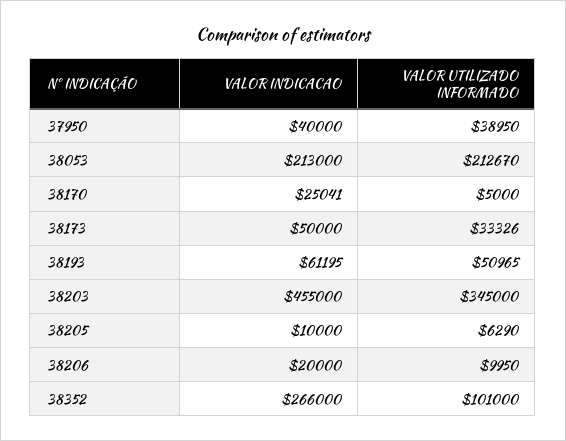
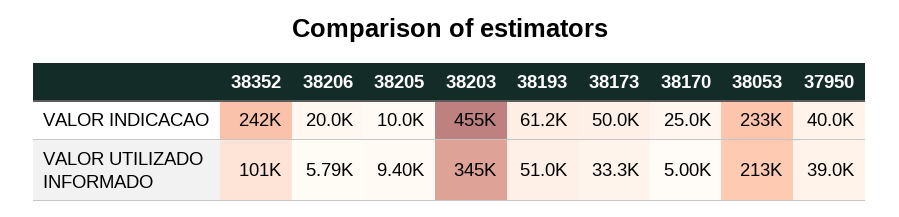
  {
    "VALOR INDICACAO": {
      "37950": 40000,
-     "38053": 213000,
+     "38053": 233000,
      "38170": 25041,
      "38173": 50000,
      "38193": 61195,
      "38203": 455000,
      "38205": 10000,
      "38206": 20000,
-     "38352": 266000
+     "38352": 242000
    },
    "VALOR UTILIZADO INFORMADO": {
      "37950": 38950,
      "38053": 212670,
      "38170": 5000,
      "38173": 33326,
      "38193": 50965,
      "38203": 345000,
-     "38205": 6290,
+     "38205": 9400,
-     "38206": 9950,
+     "38206": 5790,
      "38352": 101000
    }
  }

